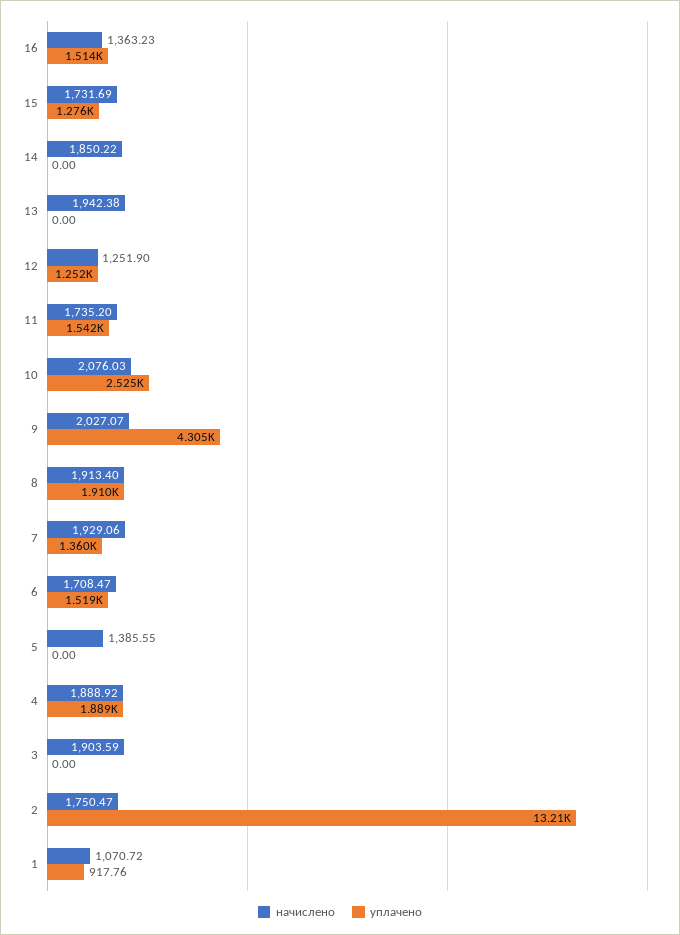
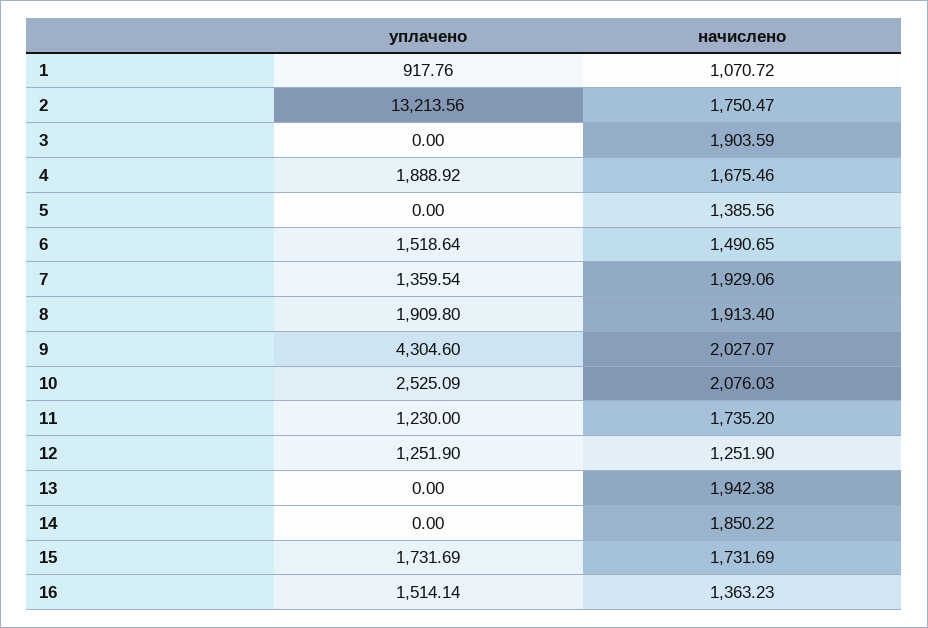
  {
    "начислено": {
      "16": 1363.23,
      "15": 1731.69,
      "14": 1850.22,
      "13": 1942.38,
      "12": 1251.9,
      "11": 1735.2,
      "10": 2076.03,
      "9": 2027.07,
      "8": 1913.4,
      "7": 1929.06,
-     "6": 1708.47,
+     "6": 1490.65,
-     "5": 1385.55,
+     "5": 1385.56,
-     "4": 1888.92,
+     "4": 1675.46,
      "3": 1903.59,
      "2": 1750.47,
      "1": 1070.72
    },
    "уплачено": {
      "16": 1514.14,
-     "15": 1276,
+     "15": 1731.69,
      "14": 0,
      "13": 0,
      "12": 1251.9,
-     "11": 1542,
+     "11": 1230,
      "10": 2525.09,
      "9": 4304.6,
      "8": 1909.8,
      "7": 1359.54,
      "6": 1518.64,
      "5": 0,
      "4": 1888.92,
      "3": 0,
      "2": 13213.56,
      "1": 917.76
    }
  }

